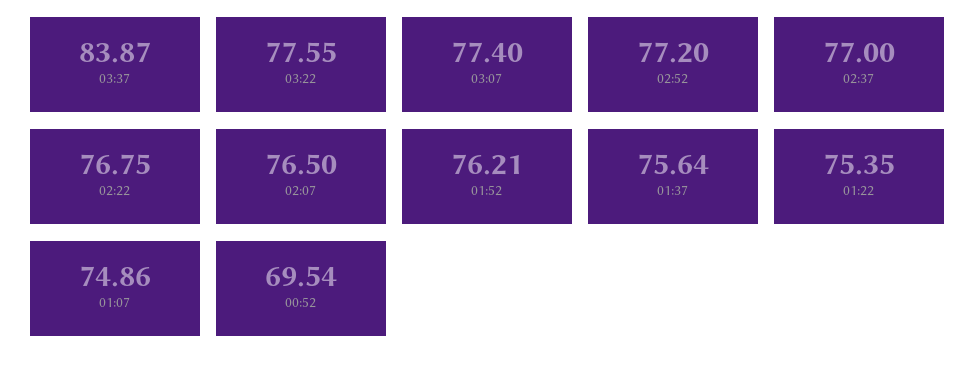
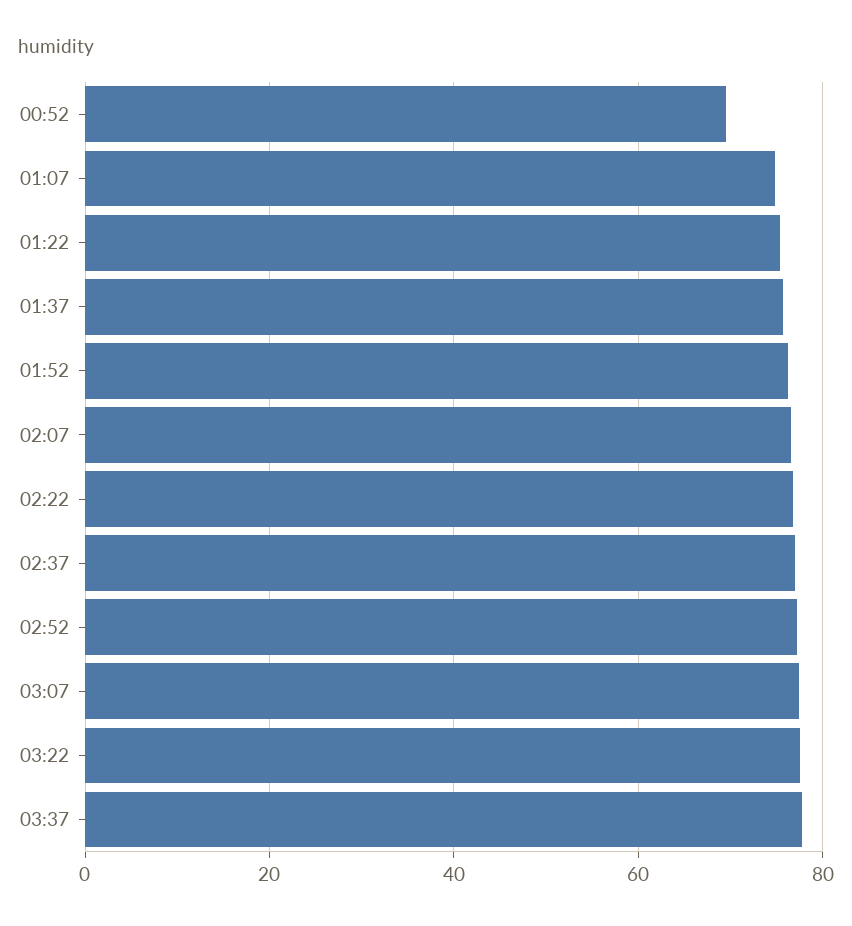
  {
-   "03:37": 83.87,
+   "03:37": 78,
    "03:22": 77.55,
    "03:07": 77.4,
    "02:52": 77.2,
    "02:37": 77,
    "02:22": 76.75,
    "02:07": 76.5,
    "01:52": 76.21,
    "01:37": 75.64,
    "01:22": 75.35,
    "01:07": 74.86,
    "00:52": 69.54
  }

